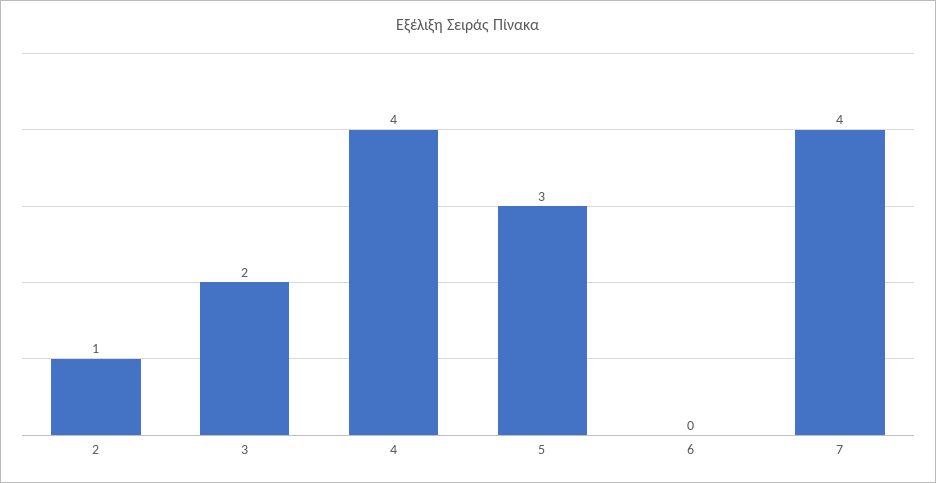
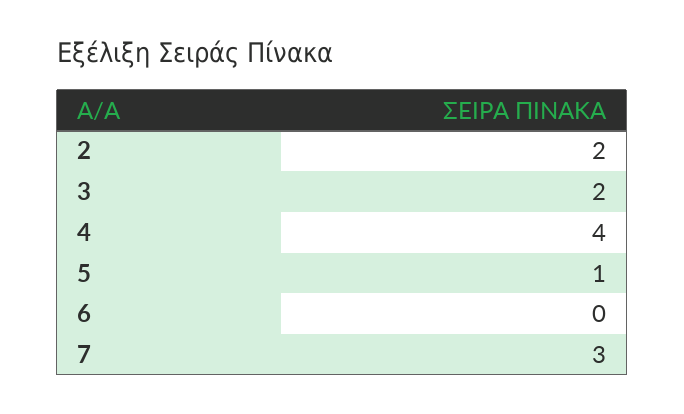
  {
-   "2": 1,
+   "2": 2,
    "3": 2,
    "4": 4,
-   "5": 3,
+   "5": 1,
    "6": 0,
-   "7": 4
+   "7": 3
  }

